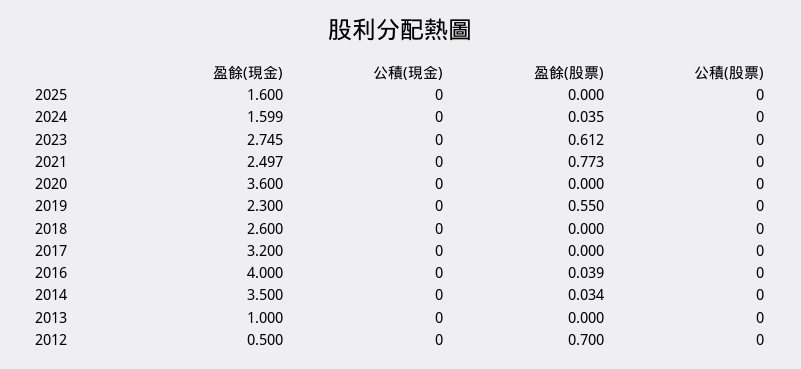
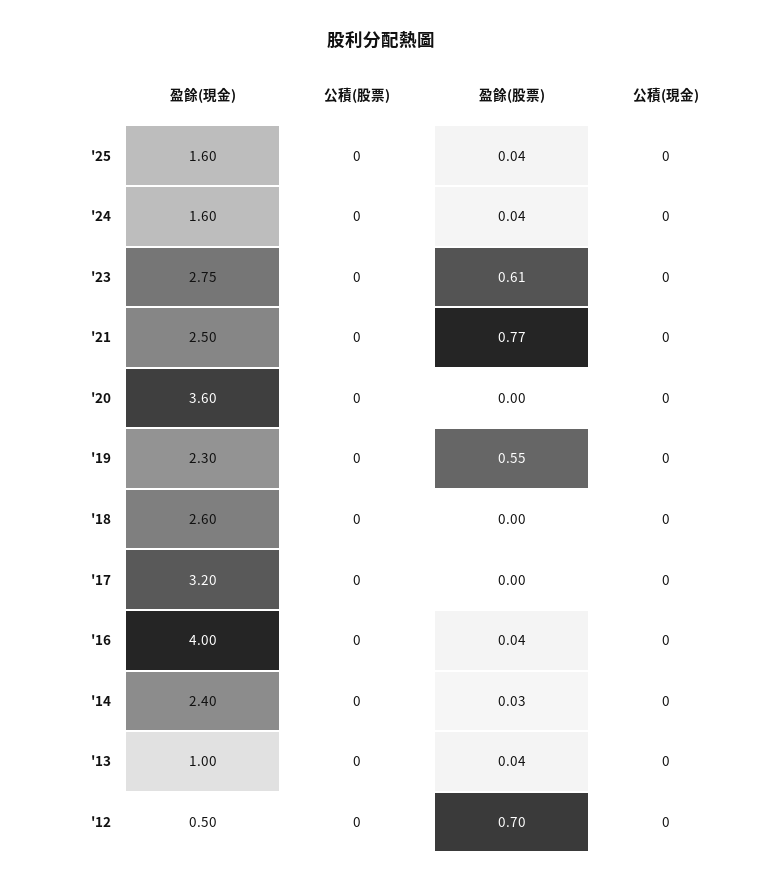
  {
    "盈餘(現金)": {
      "2025": 1.6,
      "2024": 1.599,
      "2023": 2.745,
      "2021": 2.497,
      "2020": 3.6,
      "2019": 2.3,
      "2018": 2.6,
      "2017": 3.2,
      "2016": 4,
-     "2014": 3.5,
+     "2014": 2.4,
      "2013": 1,
      "2012": 0.5
    },
    "公積(現金)": {
      "2025": 0,
      "2024": 0,
      "2023": 0,
      "2021": 0,
      "2020": 0,
      "2019": 0,
      "2018": 0,
      "2017": 0,
      "2016": 0,
      "2014": 0,
      "2013": 0,
      "2012": 0
    },
    "盈餘(股票)": {
-     "2025": 0,
+     "2025": 0.04,
      "2024": 0.035,
      "2023": 0.612,
      "2021": 0.773,
      "2020": 0,
      "2019": 0.55,
      "2018": 0,
      "2017": 0,
      "2016": 0.039,
      "2014": 0.034,
-     "2013": 0,
+     "2013": 0.04,
      "2012": 0.7
    },
    "公積(股票)": {
      "2025": 0,
      "2024": 0,
      "2023": 0,
      "2021": 0,
      "2020": 0,
      "2019": 0,
      "2018": 0,
      "2017": 0,
      "2016": 0,
      "2014": 0,
      "2013": 0,
      "2012": 0
    }
  }

